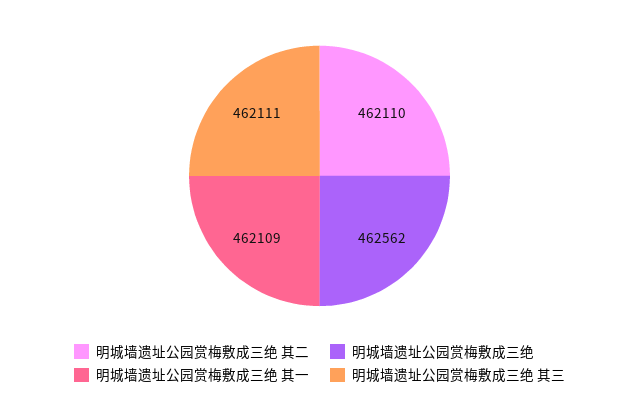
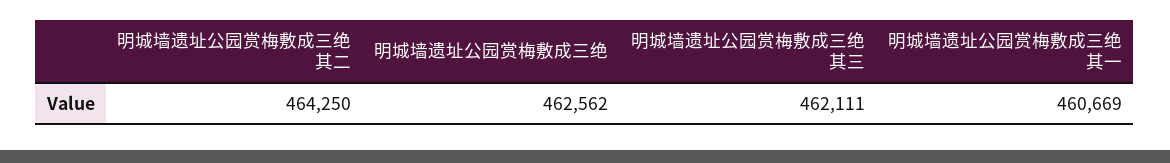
  {
-   "明城墙遗址公园赏梅敷成三绝 其二": 462110,
+   "明城墙遗址公园赏梅敷成三绝 其二": 464250,
    "明城墙遗址公园赏梅敷成三绝": 462562,
-   "明城墙遗址公园赏梅敷成三绝 其一": 462109,
+   "明城墙遗址公园赏梅敷成三绝 其一": 460669,
    "明城墙遗址公园赏梅敷成三绝 其三": 462111
  }

